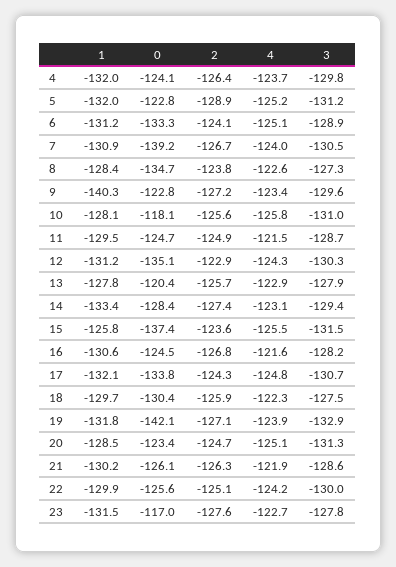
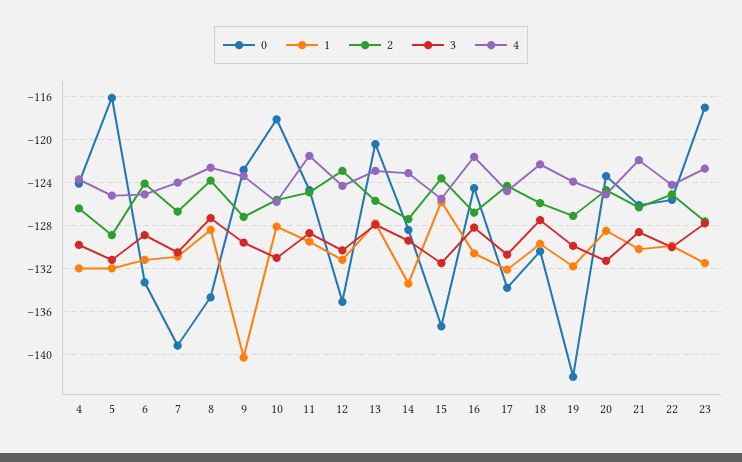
  {
    "1": {
      "4": -132,
      "5": -132,
      "6": -131.2,
      "7": -130.9,
      "8": -128.4,
      "9": -140.3,
      "10": -128.1,
      "11": -129.5,
      "12": -131.2,
      "13": -127.8,
      "14": -133.4,
      "15": -125.8,
      "16": -130.6,
      "17": -132.1,
      "18": -129.7,
      "19": -131.8,
      "20": -128.5,
      "21": -130.2,
      "22": -129.9,
      "23": -131.5
    },
    "0": {
      "4": -124.1,
-     "5": -122.8,
+     "5": -116,
      "6": -133.3,
      "7": -139.2,
      "8": -134.7,
      "9": -122.8,
      "10": -118.1,
      "11": -124.7,
      "12": -135.1,
      "13": -120.4,
      "14": -128.4,
      "15": -137.4,
      "16": -124.5,
      "17": -133.8,
      "18": -130.4,
      "19": -142.1,
      "20": -123.4,
      "21": -126.1,
      "22": -125.6,
      "23": -117
    },
    "2": {
      "4": -126.4,
      "5": -128.9,
      "6": -124.1,
      "7": -126.7,
      "8": -123.8,
      "9": -127.2,
      "10": -125.6,
      "11": -124.9,
      "12": -122.9,
      "13": -125.7,
      "14": -127.4,
      "15": -123.6,
      "16": -126.8,
      "17": -124.3,
      "18": -125.9,
      "19": -127.1,
      "20": -124.7,
      "21": -126.3,
      "22": -125.1,
      "23": -127.6
    },
    "4": {
      "4": -123.7,
      "5": -125.2,
      "6": -125.1,
      "7": -124,
      "8": -122.6,
      "9": -123.4,
      "10": -125.8,
      "11": -121.5,
      "12": -124.3,
      "13": -122.9,
      "14": -123.1,
      "15": -125.5,
      "16": -121.6,
      "17": -124.8,
      "18": -122.3,
      "19": -123.9,
      "20": -125.1,
      "21": -121.9,
      "22": -124.2,
      "23": -122.7
    },
    "3": {
      "4": -129.8,
      "5": -131.2,
      "6": -128.9,
      "7": -130.5,
      "8": -127.3,
      "9": -129.6,
      "10": -131,
      "11": -128.7,
      "12": -130.3,
      "13": -127.9,
      "14": -129.4,
      "15": -131.5,
      "16": -128.2,
      "17": -130.7,
      "18": -127.5,
-     "19": -132.9,
+     "19": -130,
      "20": -131.3,
      "21": -128.6,
      "22": -130,
      "23": -127.8
    }
  }

